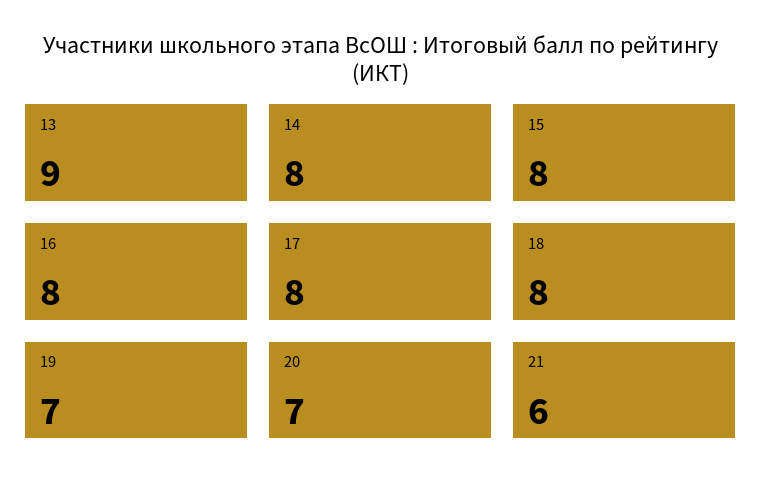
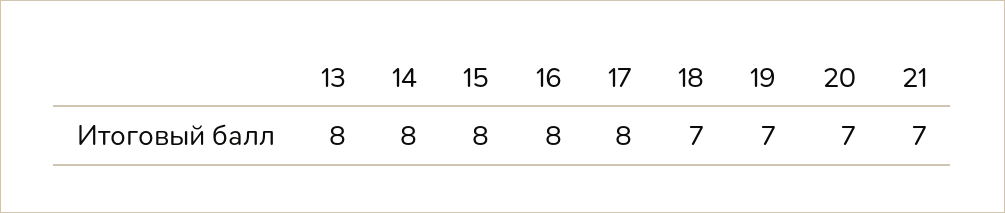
  {
-   "13": 9,
+   "13": 8,
    "14": 8,
    "15": 8,
    "16": 8,
    "17": 8,
-   "18": 8,
+   "18": 7,
    "19": 7,
    "20": 7,
-   "21": 6
+   "21": 7
  }

